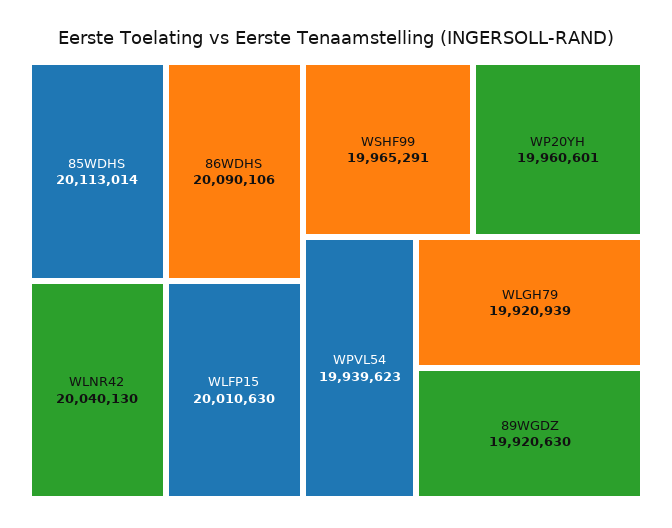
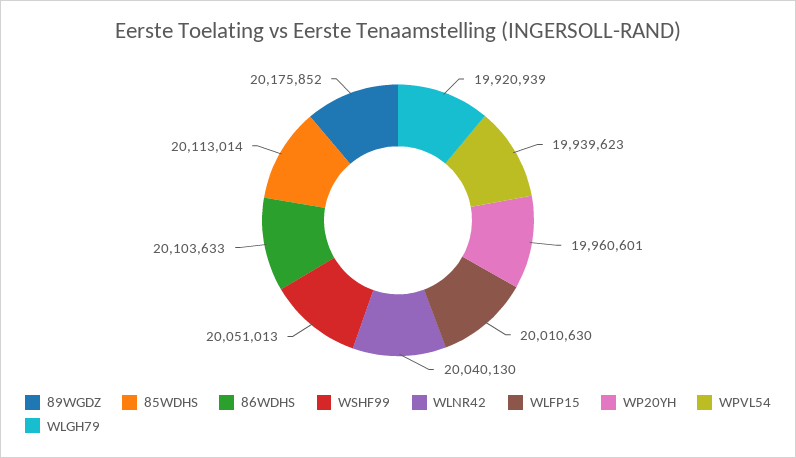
  {
    "85WDHS": 20113014,
-   "86WDHS": 20090106,
+   "86WDHS": 20103633,
    "WLNR42": 20040130,
    "WLFP15": 20010630,
-   "WSHF99": 19965291,
+   "WSHF99": 20051013,
    "WP20YH": 19960601,
    "WPVL54": 19939623,
    "WLGH79": 19920939,
-   "89WGDZ": 19920630
+   "89WGDZ": 20175852
  }

